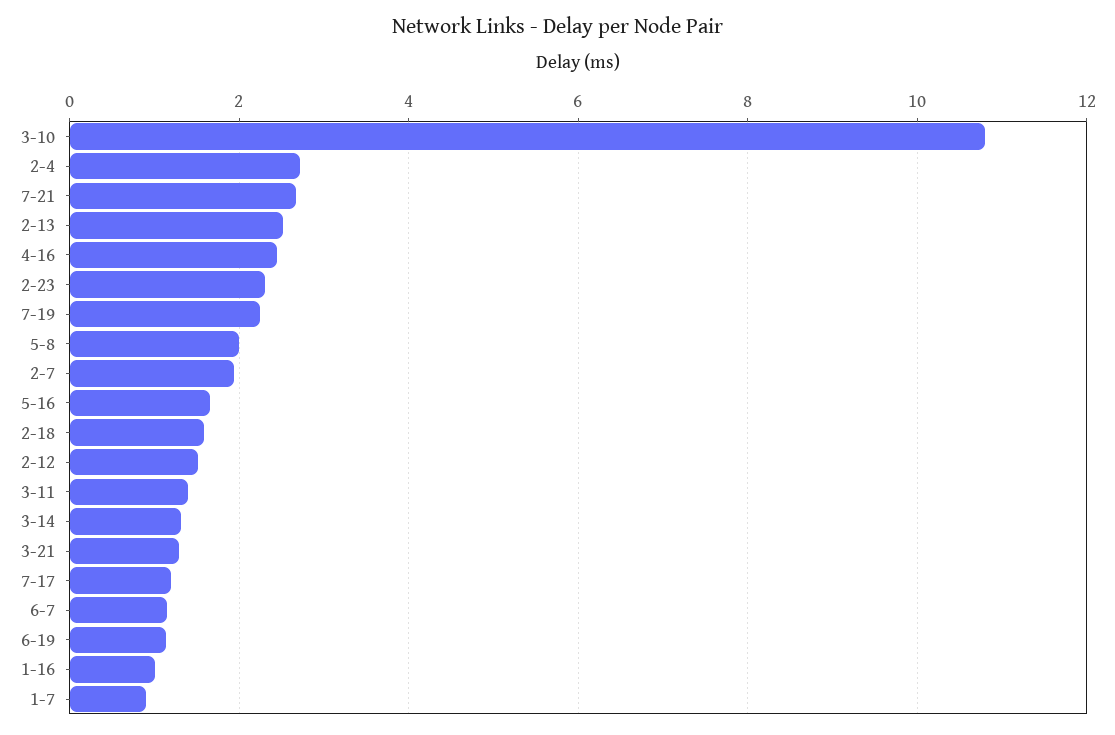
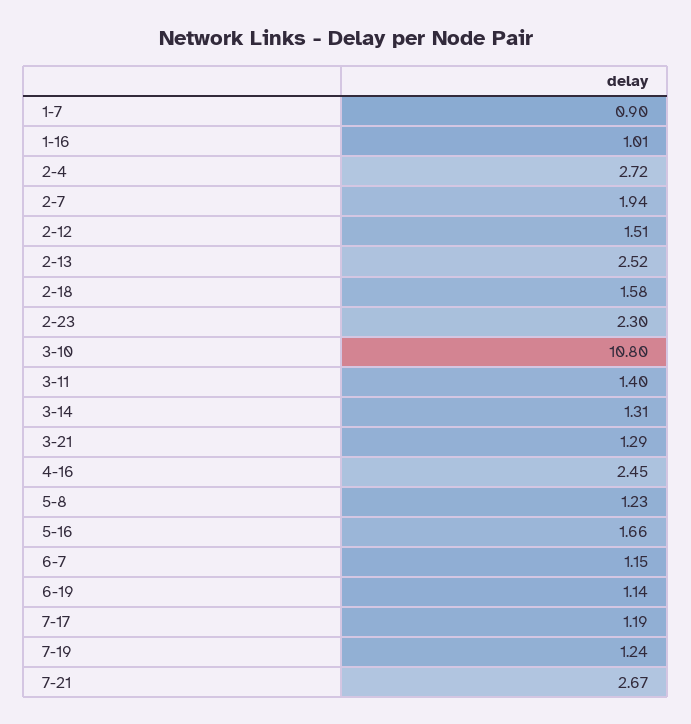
  {
    "3-10": 10.8,
    "2-4": 2.72,
    "7-21": 2.67,
    "2-13": 2.52,
    "4-16": 2.45,
    "2-23": 2.3,
-   "7-19": 2.2,
+   "7-19": 1.24,
-   "5-8": 2,
+   "5-8": 1.23,
    "2-7": 1.94,
    "5-16": 1.66,
    "2-18": 1.58,
    "2-12": 1.51,
    "3-11": 1.4,
    "3-14": 1.31,
    "3-21": 1.29,
    "7-17": 1.19,
    "6-7": 1.15,
    "6-19": 1.14,
    "1-16": 1.01,
    "1-7": 0.9
  }

